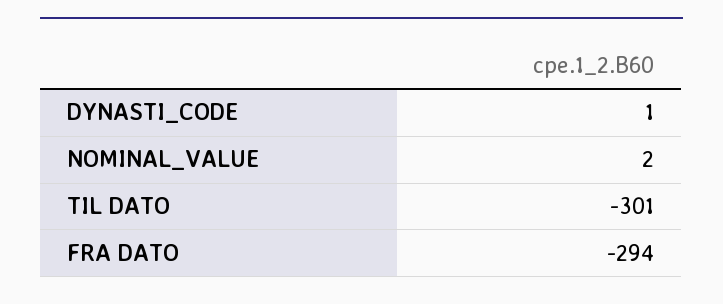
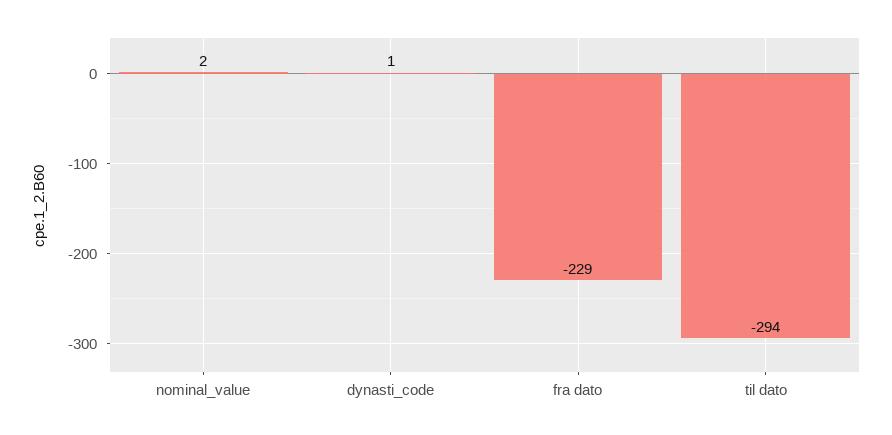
  {
    "DYNASTI_CODE": 1,
    "NOMINAL_VALUE": 2,
-   "TIL DATO": -301,
+   "TIL DATO": -294,
-   "FRA DATO": -294
+   "FRA DATO": -229
  }

